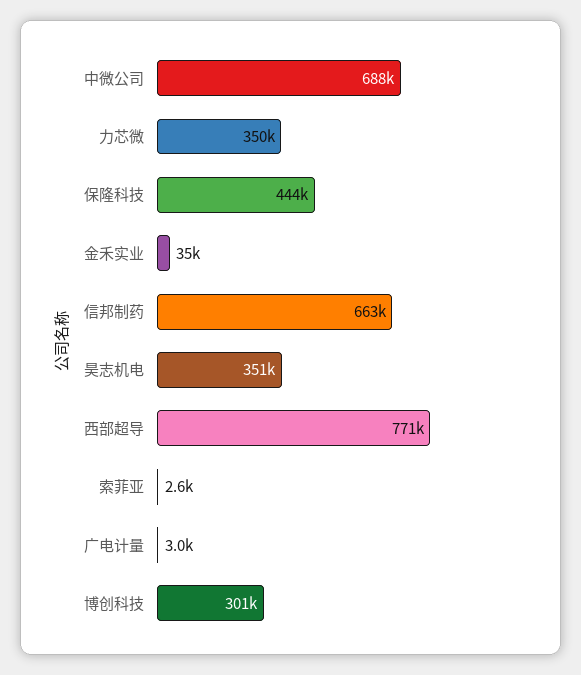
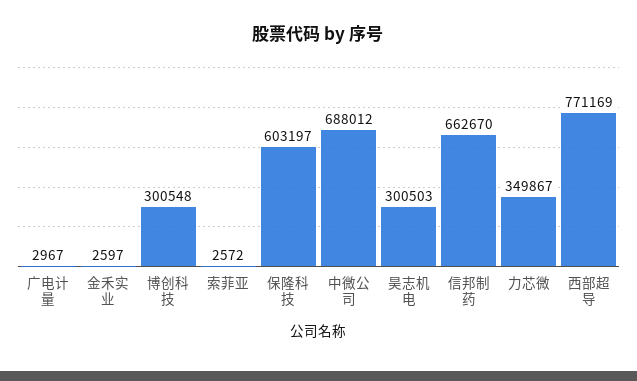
  {
    "中微公司": 688012,
    "力芯微": 349867,
-   "保隆科技": 444000,
+   "保隆科技": 603197,
-   "金禾实业": 35000,
+   "金禾实业": 2597,
    "信邦制药": 662670,
-   "昊志机电": 351000,
+   "昊志机电": 300503,
    "西部超导": 771169,
    "索菲亚": 2572,
    "广电计量": 2967,
    "博创科技": 300548
  }

